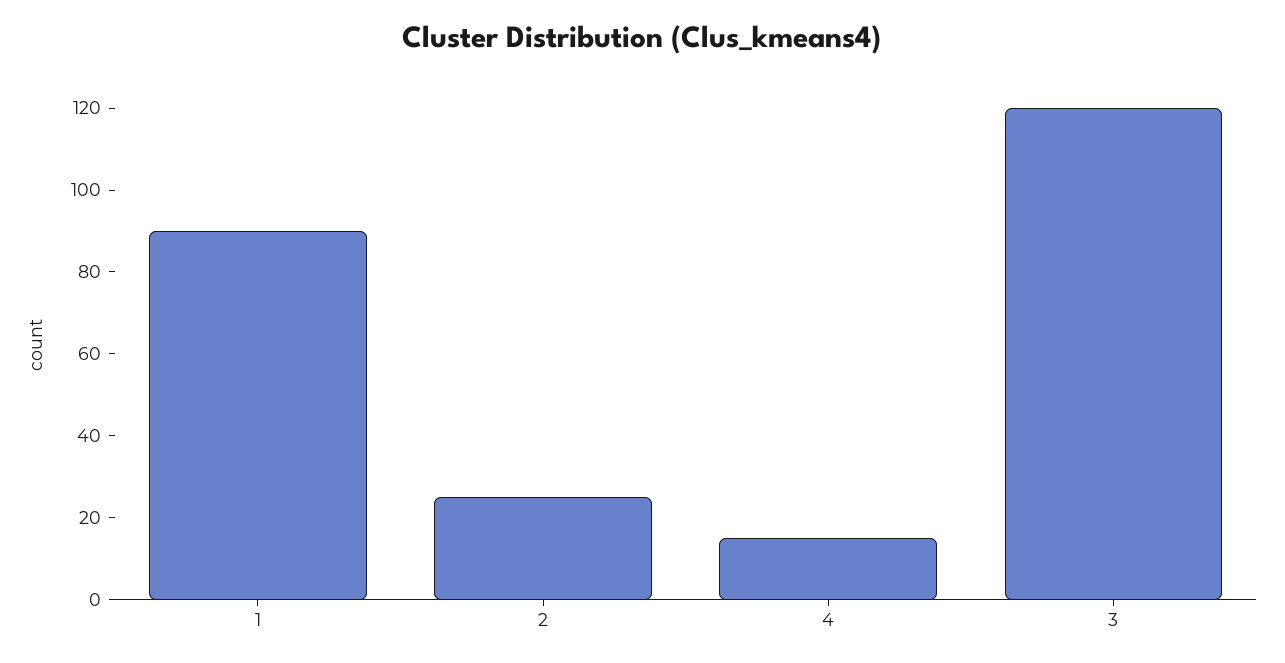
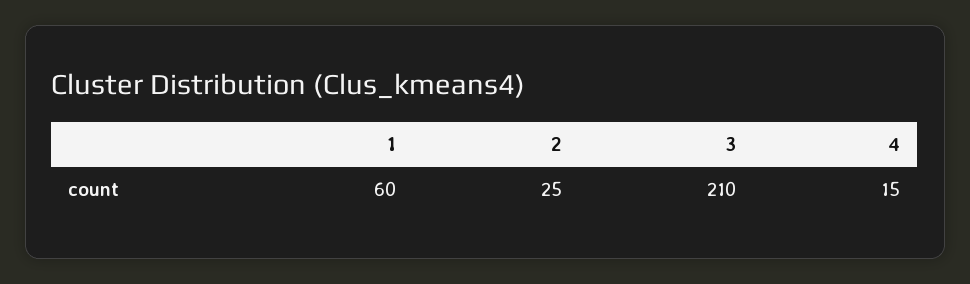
  {
-   "1": 90,
+   "1": 60,
    "2": 25,
    "4": 15,
-   "3": 120
+   "3": 210
  }

